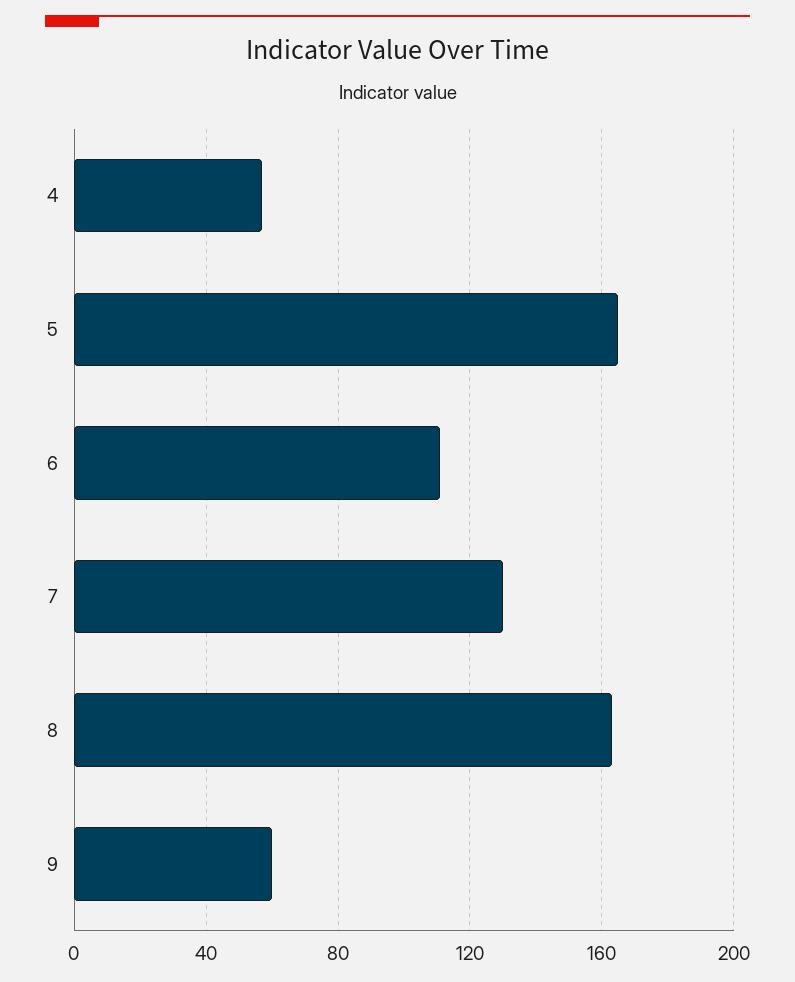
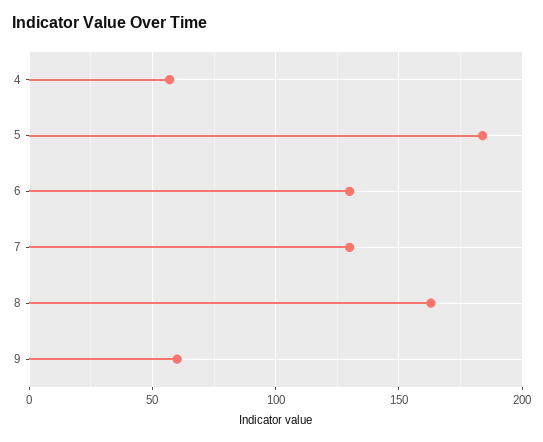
  {
    "4": 55,
-   "5": 165,
+   "5": 185,
-   "6": 110,
+   "6": 130,
    "7": 130,
    "8": 165,
    "9": 60
  }

